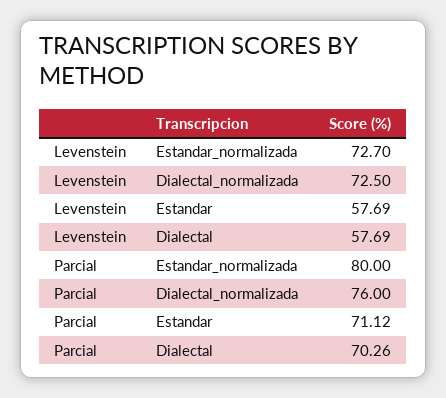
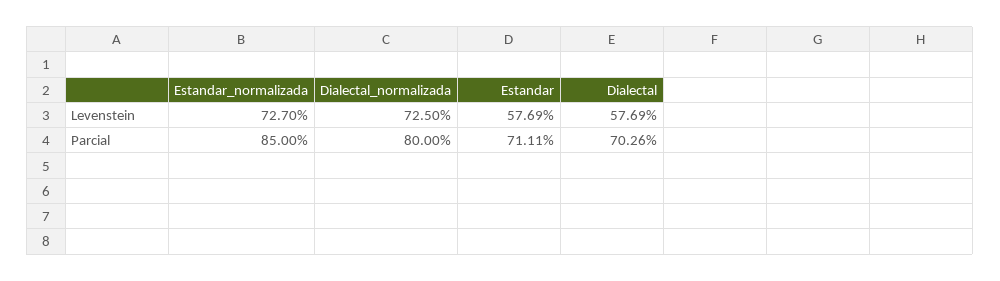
  {
    "Levenstein": {
      "Estandar_normalizada": 72.7,
      "Dialectal_normalizada": 72.5,
      "Estandar": 57.69,
      "Dialectal": 57.69
    },
    "Parcial": {
-     "Estandar_normalizada": 80,
+     "Estandar_normalizada": 85,
-     "Dialectal_normalizada": 76,
+     "Dialectal_normalizada": 80,
-     "Estandar": 71.12,
+     "Estandar": 71.11,
      "Dialectal": 70.26
    }
  }

